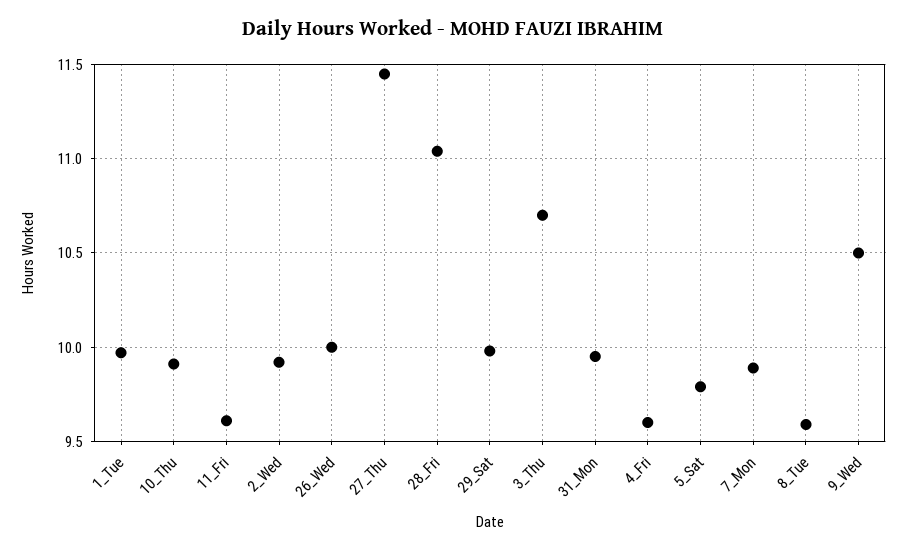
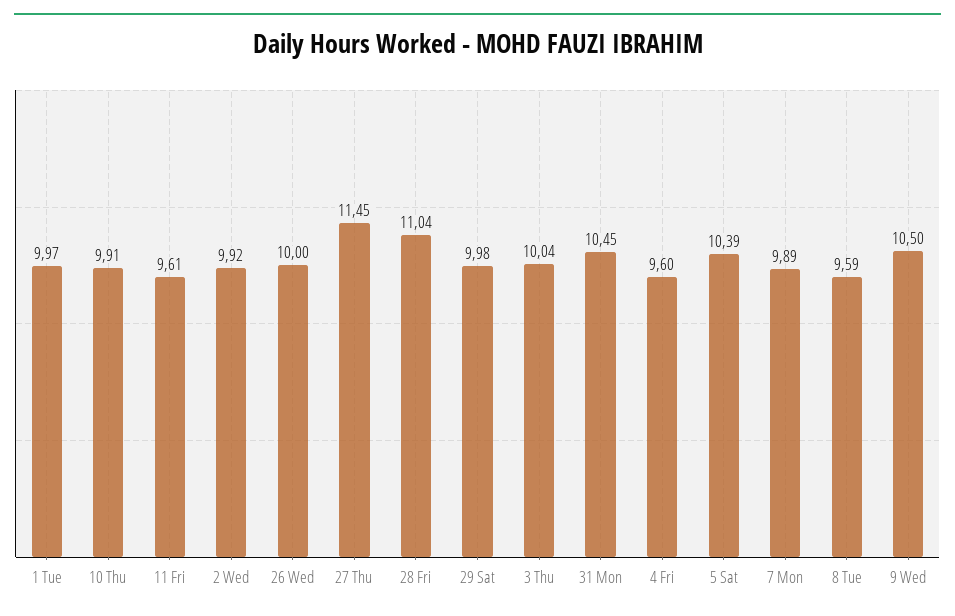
  {
    "1_Tue": 9.97,
    "10_Thu": 9.91,
    "11_Fri": 9.61,
    "2_Wed": 9.92,
    "26_Wed": 10,
    "27_Thu": 11.45,
    "28_Fri": 11.04,
    "29_Sat": 9.98,
-   "3_Thu": 10.7,
+   "3_Thu": 10.04,
-   "31_Mon": 9.95,
+   "31_Mon": 10.45,
    "4_Fri": 9.6,
-   "5_Sat": 9.8,
+   "5_Sat": 10.39,
    "7_Mon": 9.89,
    "8_Tue": 9.59,
    "9_Wed": 10.5
  }

